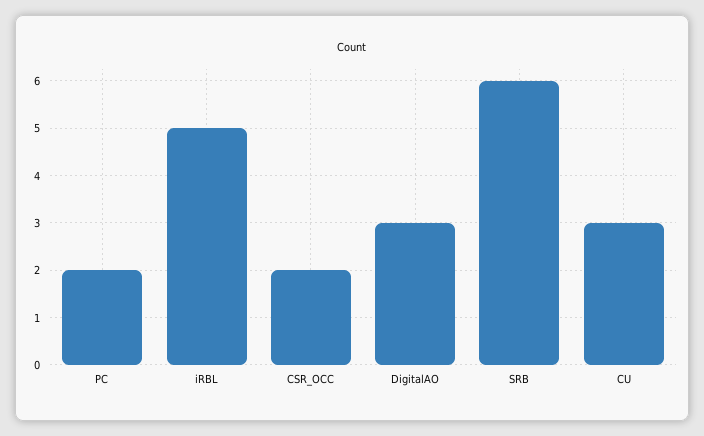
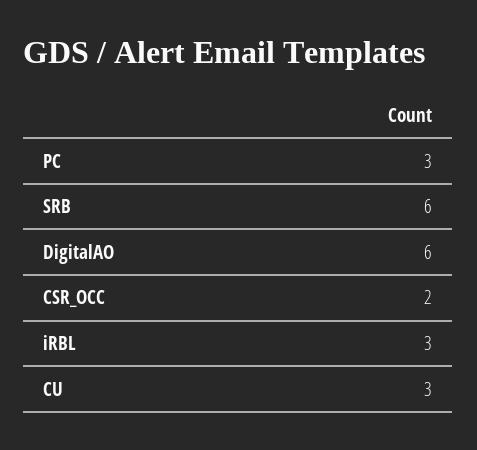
  {
-   "PC": 2,
+   "PC": 3,
-   "iRBL": 5,
+   "iRBL": 3,
    "CSR_OCC": 2,
-   "DigitalAO": 3,
+   "DigitalAO": 6,
    "SRB": 6,
    "CU": 3
  }

